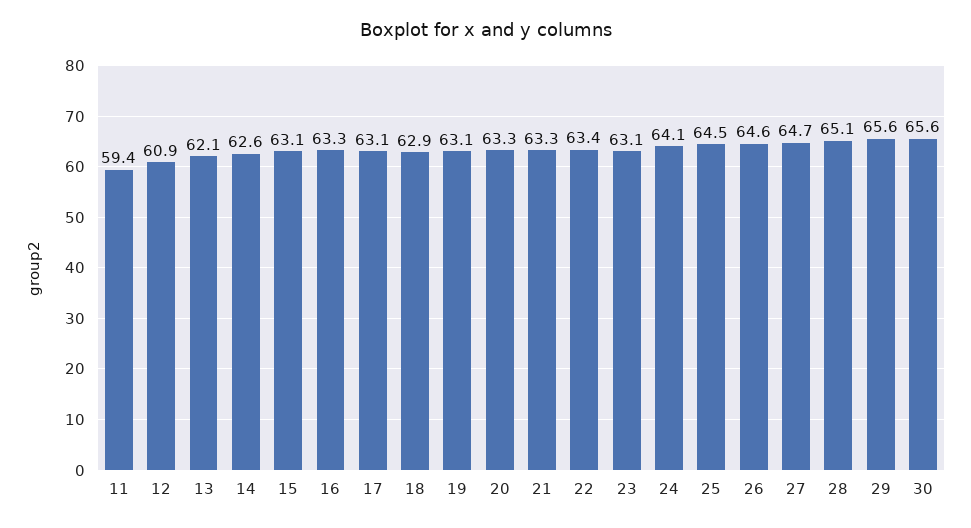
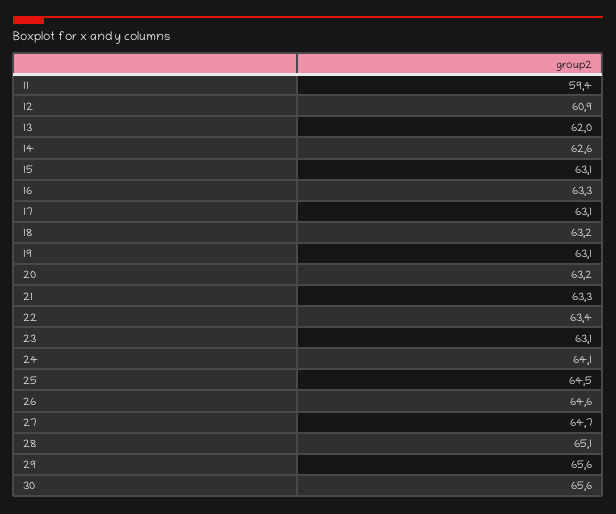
  {
    "11": 59.4,
    "12": 60.9,
-   "13": 62.1,
+   "13": 62,
    "14": 62.6,
    "15": 63.1,
    "16": 63.3,
    "17": 63.1,
-   "18": 62.9,
+   "18": 63.2,
    "19": 63.1,
-   "20": 63.3,
+   "20": 63.2,
    "21": 63.3,
    "22": 63.4,
    "23": 63.1,
    "24": 64.1,
    "25": 64.5,
    "26": 64.6,
    "27": 64.7,
    "28": 65.1,
    "29": 65.6,
    "30": 65.6
  }

